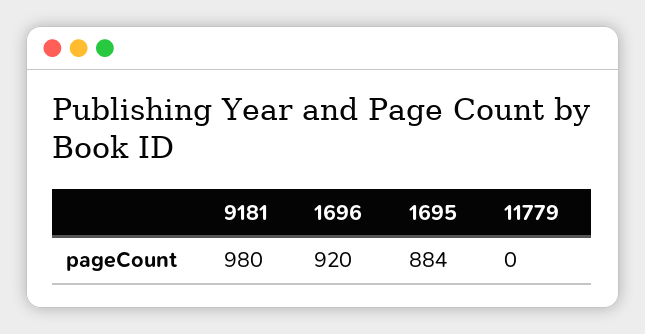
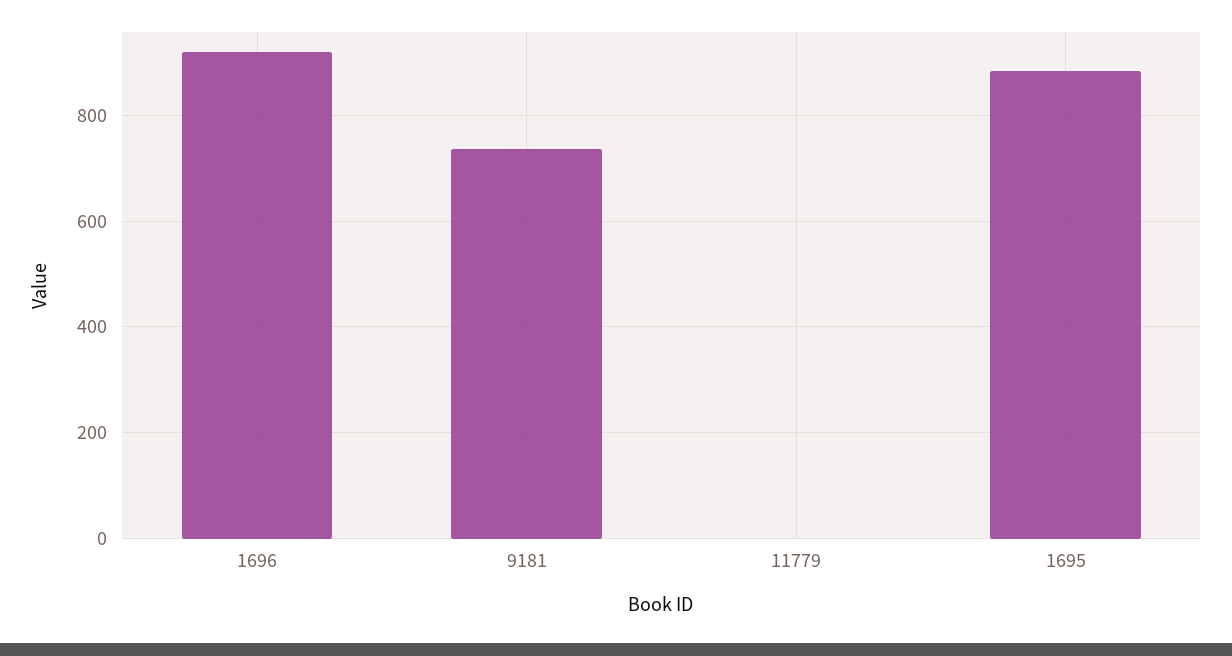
  {
-   "9181": 980,
+   "9181": 740,
    "1696": 920,
    "1695": 884,
    "11779": 0
  }

